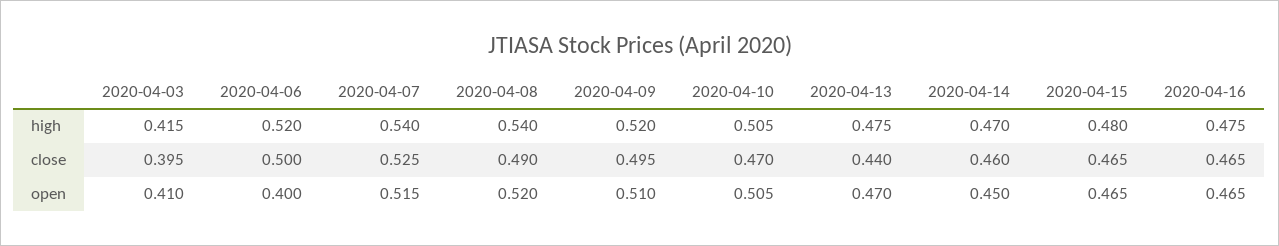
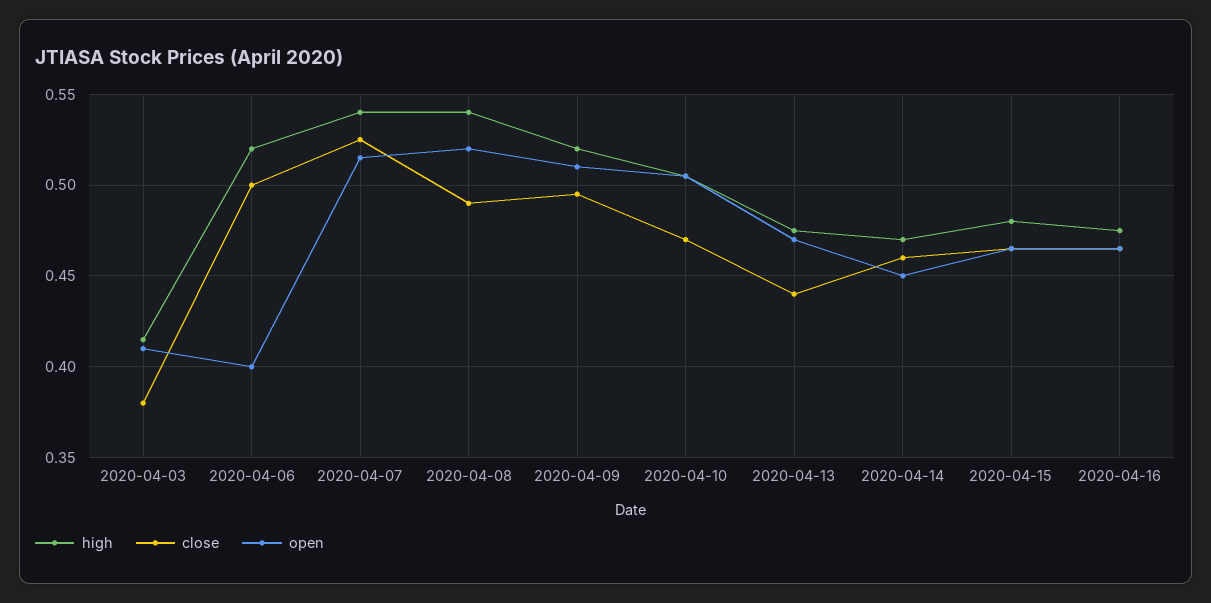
  {
    "high": {
      "2020-04-03": 0.415,
      "2020-04-06": 0.52,
      "2020-04-07": 0.54,
      "2020-04-08": 0.54,
      "2020-04-09": 0.52,
      "2020-04-10": 0.505,
      "2020-04-13": 0.475,
      "2020-04-14": 0.47,
      "2020-04-15": 0.48,
      "2020-04-16": 0.475
    },
    "close": {
-     "2020-04-03": 0.395,
+     "2020-04-03": 0.38,
      "2020-04-06": 0.5,
      "2020-04-07": 0.525,
      "2020-04-08": 0.49,
      "2020-04-09": 0.495,
      "2020-04-10": 0.47,
      "2020-04-13": 0.44,
      "2020-04-14": 0.46,
      "2020-04-15": 0.465,
      "2020-04-16": 0.465
    },
    "open": {
      "2020-04-03": 0.41,
      "2020-04-06": 0.4,
      "2020-04-07": 0.515,
      "2020-04-08": 0.52,
      "2020-04-09": 0.51,
      "2020-04-10": 0.505,
      "2020-04-13": 0.47,
      "2020-04-14": 0.45,
      "2020-04-15": 0.465,
      "2020-04-16": 0.465
    }
  }

